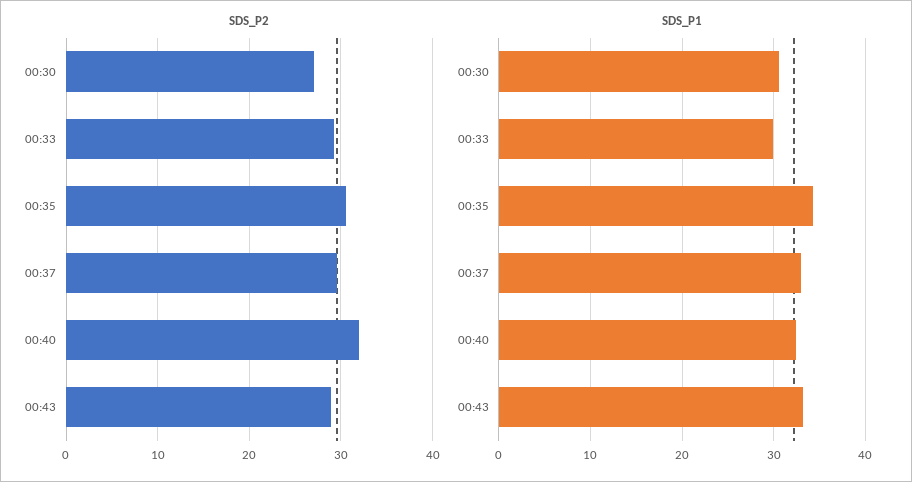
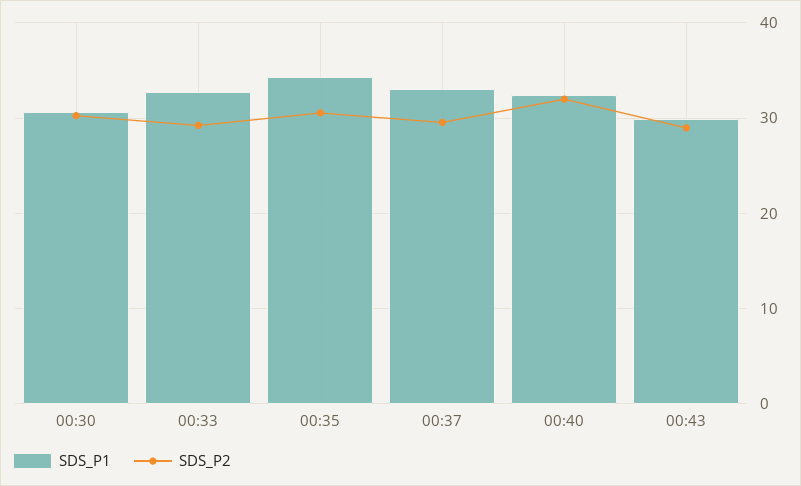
  {
    "SDS_P2": {
-     "00:30": 27,
+     "00:30": 30,
      "00:33": 29,
      "00:35": 31,
      "00:37": 30,
      "00:40": 32,
      "00:43": 29
    },
    "SDS_P1": {
      "00:30": 31,
-     "00:33": 30,
+     "00:33": 33,
      "00:35": 34,
      "00:37": 33,
      "00:40": 32,
-     "00:43": 33
+     "00:43": 30
    }
  }

